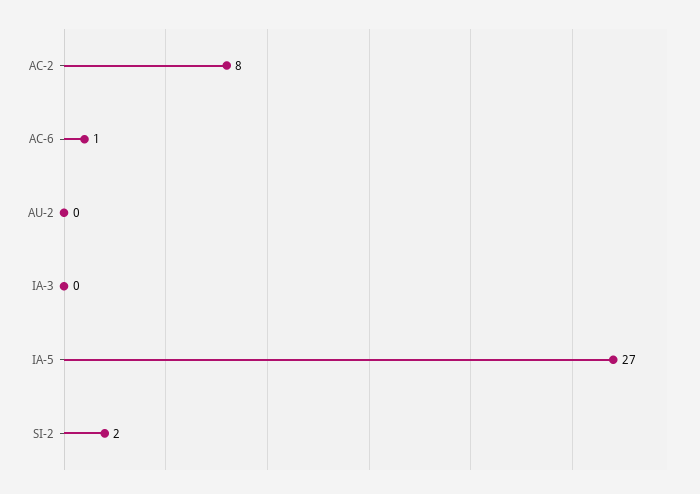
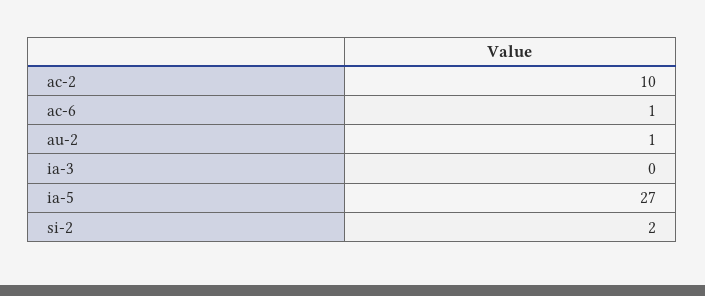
  {
-   "AC-2": 8,
+   "AC-2": 10,
    "AC-6": 1,
-   "AU-2": 0,
+   "AU-2": 1,
    "IA-3": 0,
    "IA-5": 27,
    "SI-2": 2
  }

